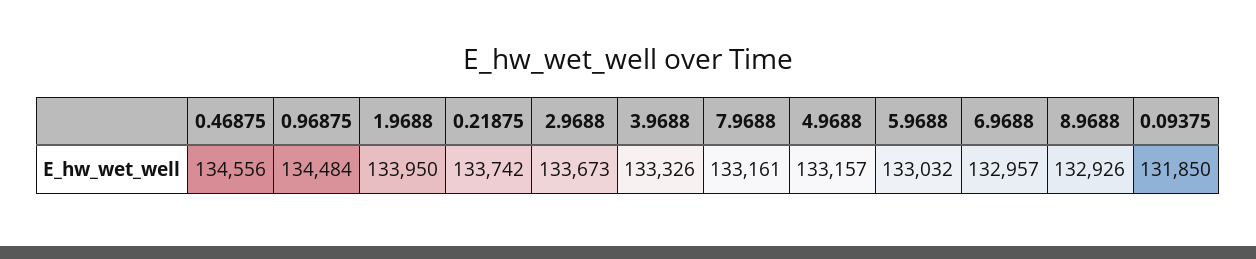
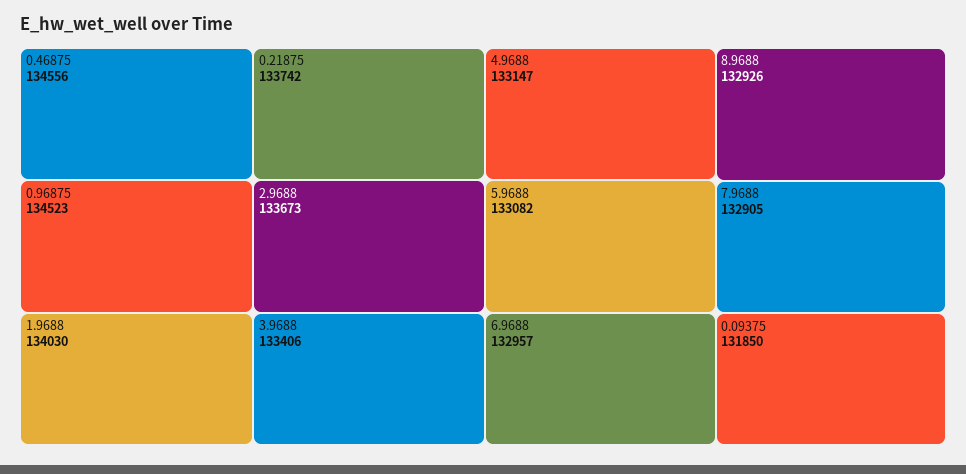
  {
    "0.46875": 134556,
-   "0.96875": 134484,
+   "0.96875": 134523,
-   "1.9688": 133950,
+   "1.9688": 134030,
    "0.21875": 133742,
    "2.9688": 133673,
-   "3.9688": 133326,
+   "3.9688": 133406,
-   "7.9688": 133161,
+   "7.9688": 132905,
-   "4.9688": 133157,
+   "4.9688": 133147,
-   "5.9688": 133032,
+   "5.9688": 133082,
    "6.9688": 132957,
    "8.9688": 132926,
    "0.09375": 131850
  }

